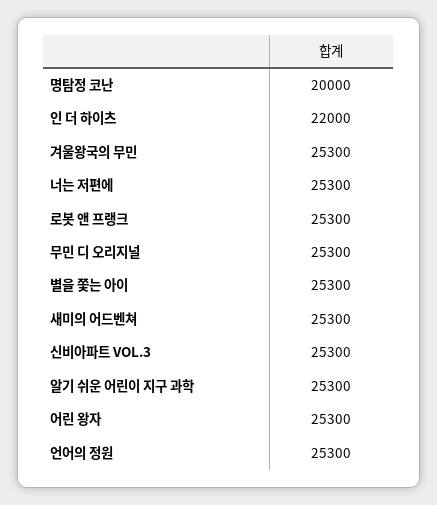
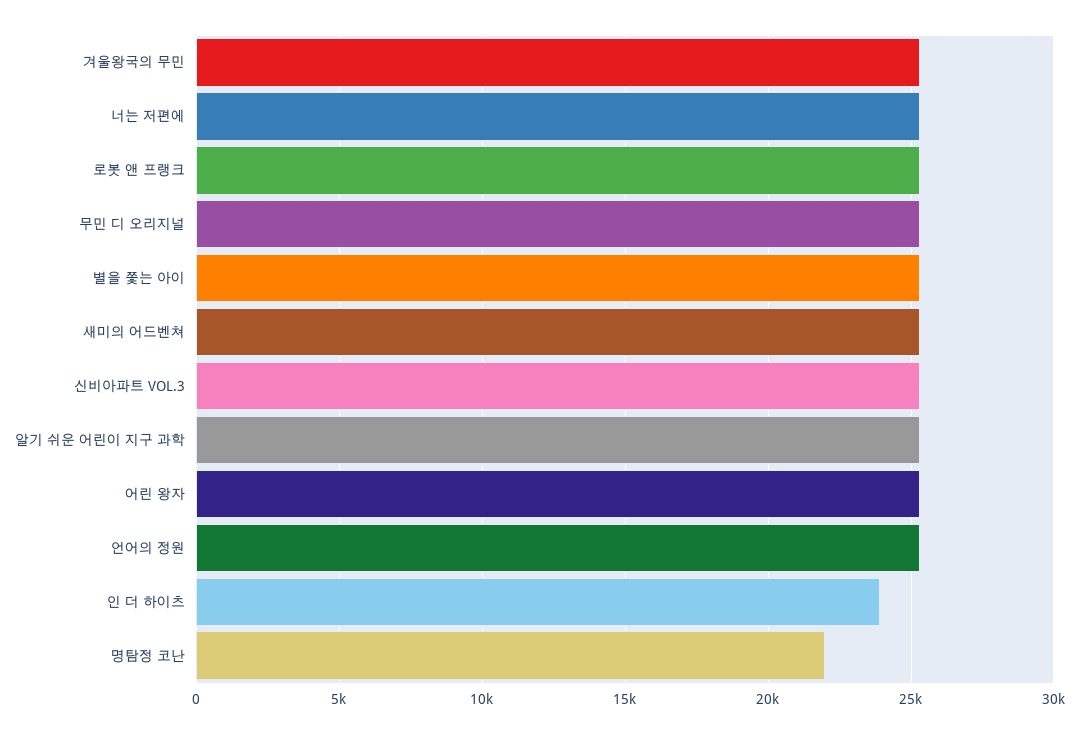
  {
-   "명탐정 코난": 20000,
+   "명탐정 코난": 22000,
-   "인 더 하이츠": 22000,
+   "인 더 하이츠": 24000,
    "겨울왕국의 무민": 25300,
    "너는 저편에": 25300,
    "로봇 앤 프랭크": 25300,
    "무민 디 오리지널": 25300,
    "별을 쫓는 아이": 25300,
    "새미의 어드벤쳐": 25300,
    "신비아파트 VOL.3": 25300,
    "알기 쉬운 어린이 지구 과학": 25300,
    "어린 왕자": 25300,
    "언어의 정원": 25300
  }

